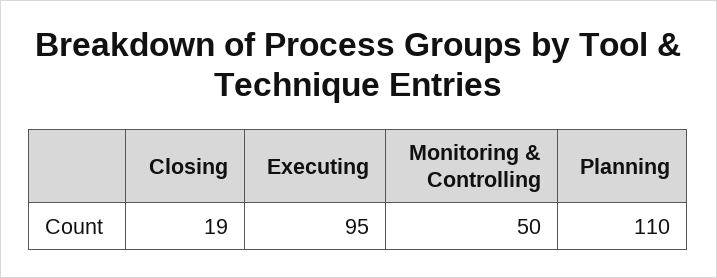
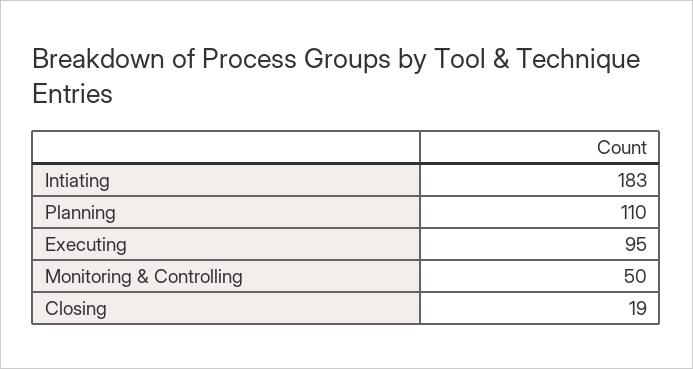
  {
    "Closing": 19,
    "Executing": 95,
    "Monitoring & Controlling": 50,
-   "Planning": 110
+   "Planning": 110,
+   "Intiating": 183
  }

